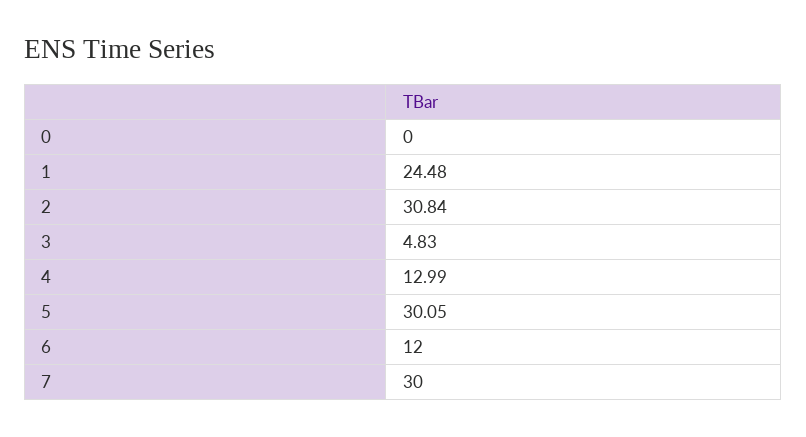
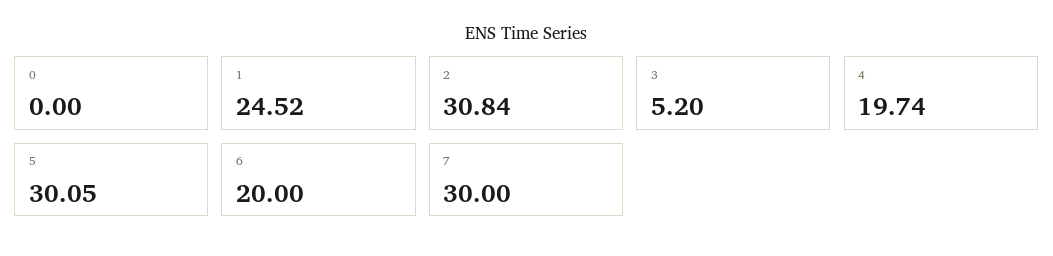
  {
    "0": 0,
-   "1": 24.48,
+   "1": 24.52,
    "2": 30.84,
-   "3": 4.83,
+   "3": 5.2,
-   "4": 12.99,
+   "4": 19.74,
    "5": 30.05,
-   "6": 12,
+   "6": 20,
    "7": 30
  }

